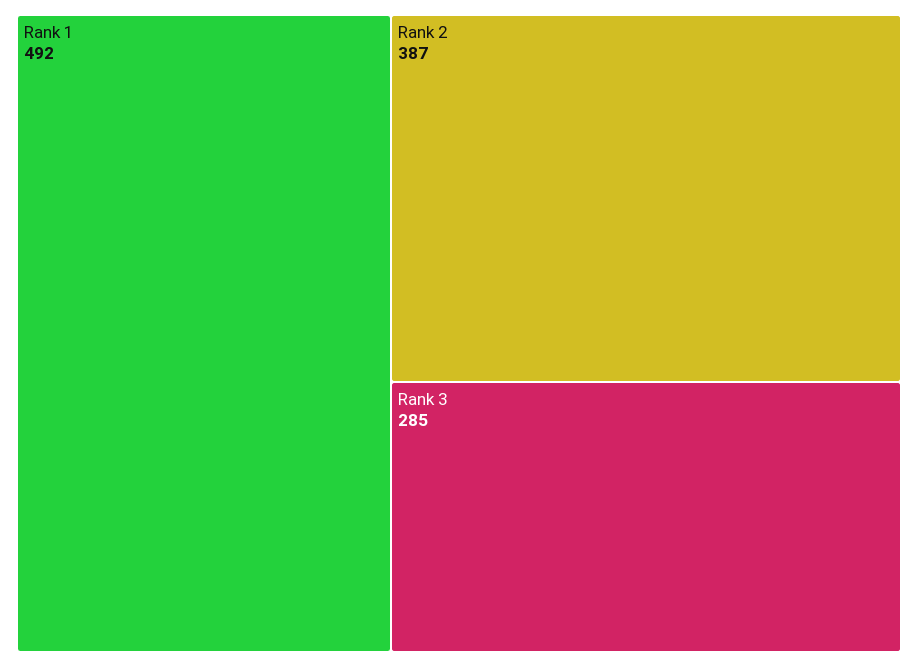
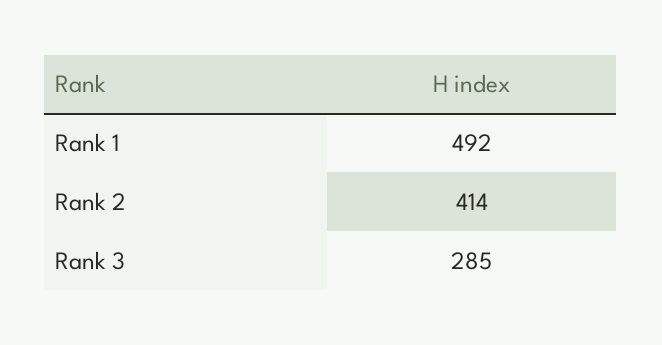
  {
    "Rank 1": 492,
-   "Rank 2": 387,
+   "Rank 2": 414,
    "Rank 3": 285
  }

